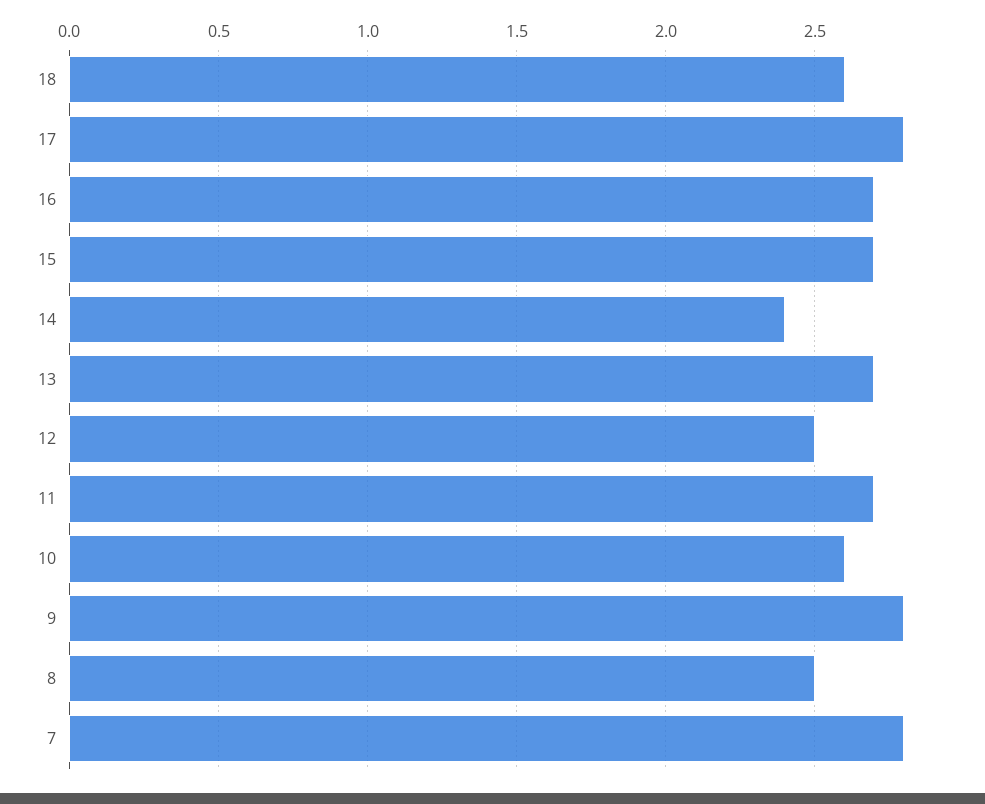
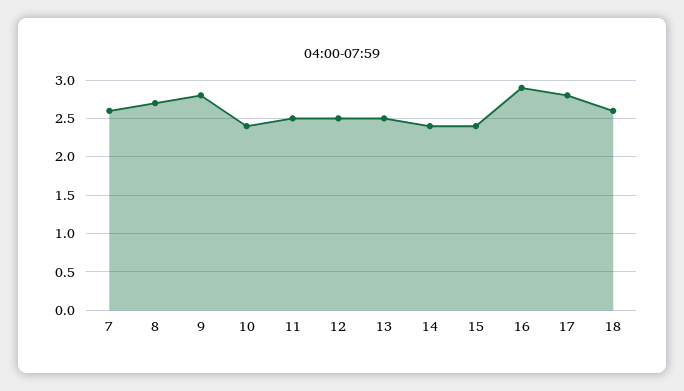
  {
    "18": 2.6,
    "17": 2.8,
-   "16": 2.7,
+   "16": 2.9,
-   "15": 2.7,
+   "15": 2.4,
    "14": 2.4,
-   "13": 2.7,
+   "13": 2.5,
    "12": 2.5,
-   "11": 2.7,
+   "11": 2.5,
-   "10": 2.6,
+   "10": 2.4,
    "9": 2.8,
-   "8": 2.5,
+   "8": 2.7,
-   "7": 2.8
+   "7": 2.6
  }

